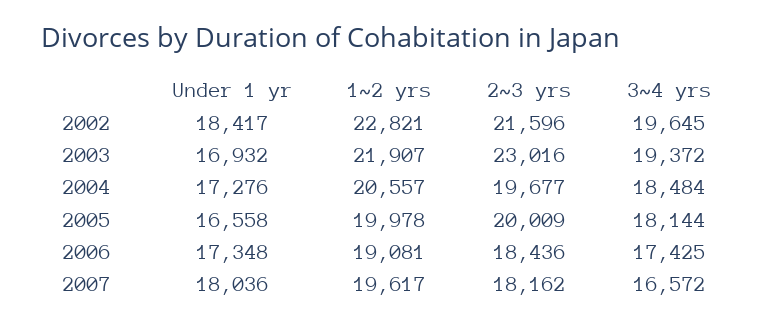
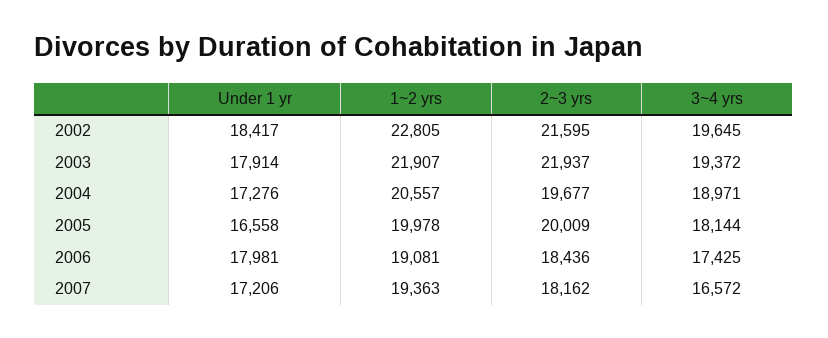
  {
    "Under 1 yr": {
      "2002": 18417,
-     "2003": 16932,
+     "2003": 17914,
      "2004": 17276,
      "2005": 16558,
-     "2006": 17348,
+     "2006": 17981,
-     "2007": 18036
+     "2007": 17206
    },
    "1~2 yrs": {
-     "2002": 22821,
+     "2002": 22805,
      "2003": 21907,
      "2004": 20557,
      "2005": 19978,
      "2006": 19081,
-     "2007": 19617
+     "2007": 19363
    },
    "2~3 yrs": {
-     "2002": 21596,
+     "2002": 21595,
-     "2003": 23016,
+     "2003": 21937,
      "2004": 19677,
      "2005": 20009,
      "2006": 18436,
      "2007": 18162
    },
    "3~4 yrs": {
      "2002": 19645,
      "2003": 19372,
-     "2004": 18484,
+     "2004": 18971,
      "2005": 18144,
      "2006": 17425,
      "2007": 16572
    }
  }

